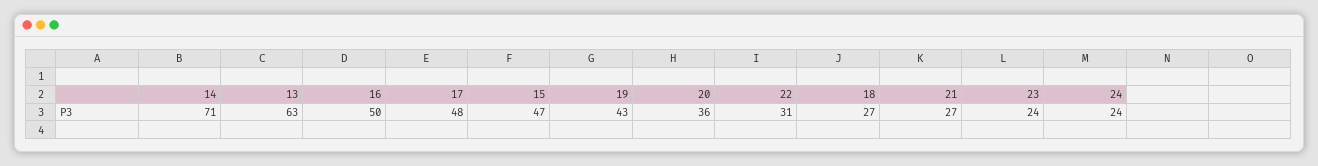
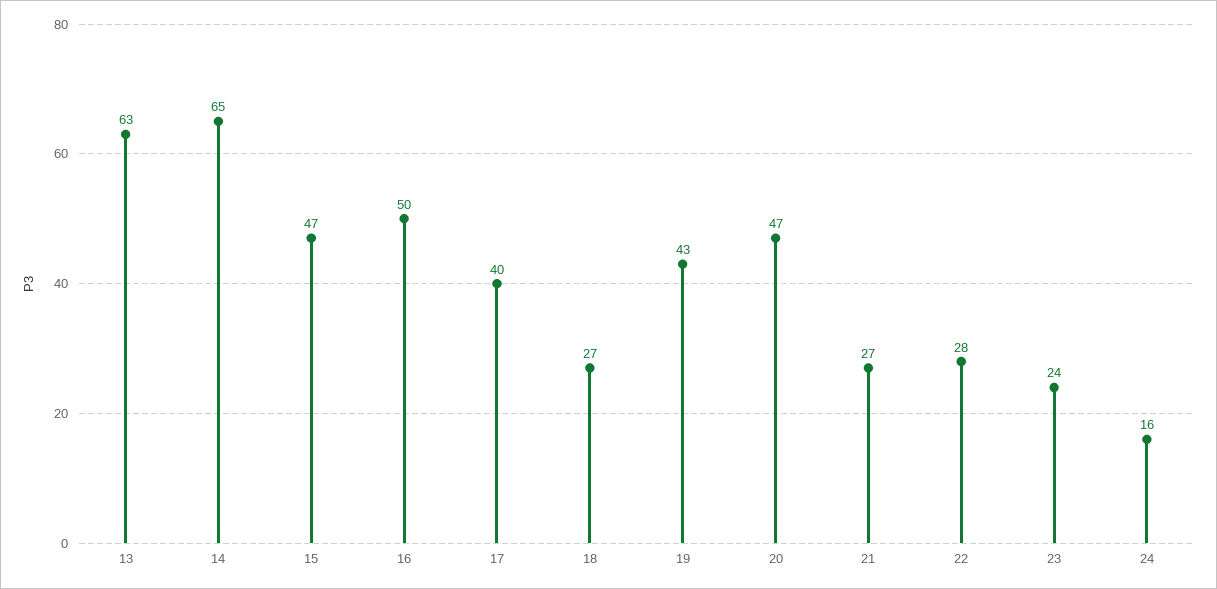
  {
-   "14": 71,
+   "14": 65,
    "13": 63,
    "16": 50,
-   "17": 48,
+   "17": 40,
    "15": 47,
    "19": 43,
-   "20": 36,
+   "20": 47,
-   "22": 31,
+   "22": 28,
    "18": 27,
    "21": 27,
    "23": 24,
-   "24": 24
+   "24": 16
  }

